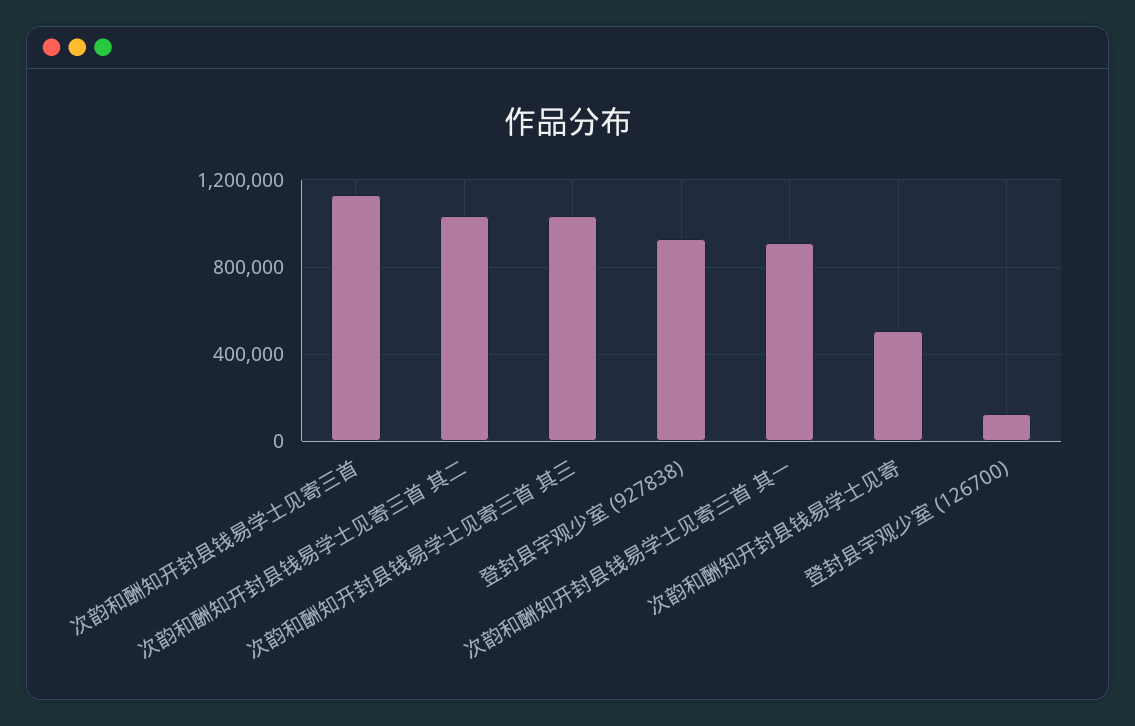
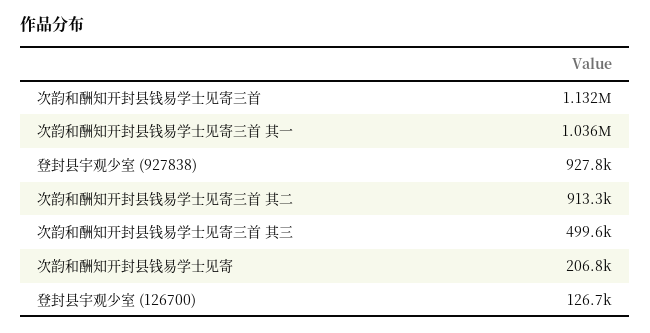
  {
    "次韵和酬知开封县钱易学士见寄三首": 1132000,
-   "次韵和酬知开封县钱易学士见寄三首 其二": 1050000,
+   "次韵和酬知开封县钱易学士见寄三首 其二": 913300,
-   "次韵和酬知开封县钱易学士见寄三首 其三": 1050000,
+   "次韵和酬知开封县钱易学士见寄三首 其三": 499600,
    "登封县宇观少室 (927838)": 927800,
-   "次韵和酬知开封县钱易学士见寄三首 其一": 900000,
+   "次韵和酬知开封县钱易学士见寄三首 其一": 1036000,
-   "次韵和酬知开封县钱易学士见寄": 500000,
+   "次韵和酬知开封县钱易学士见寄": 206800,
    "登封县宇观少室 (126700)": 126700
  }

